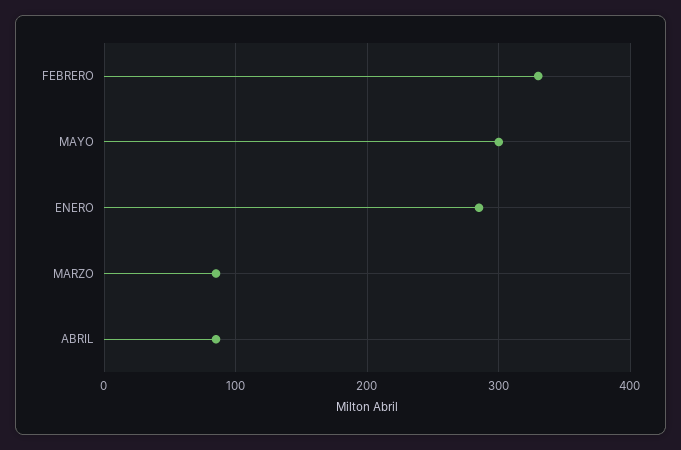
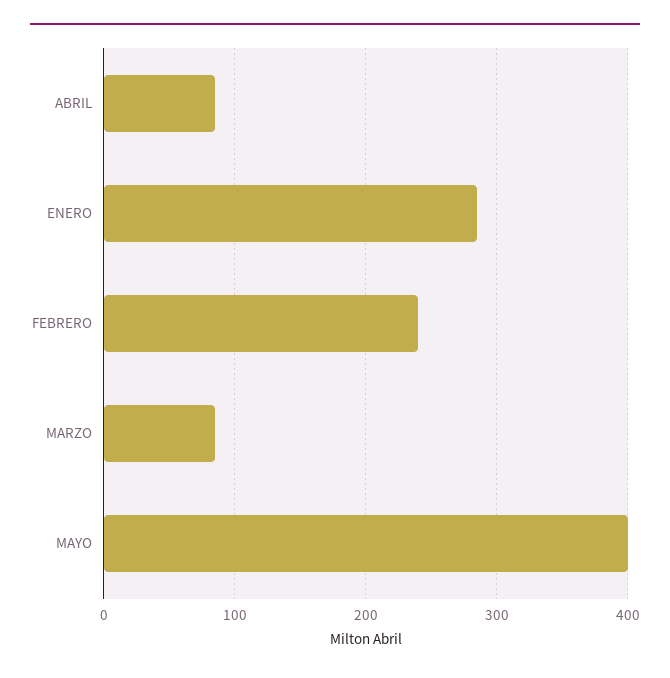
  {
-   "FEBRERO": 330,
+   "FEBRERO": 240,
-   "MAYO": 300,
+   "MAYO": 400,
    "ENERO": 290,
    "MARZO": 90,
    "ABRIL": 90
  }

